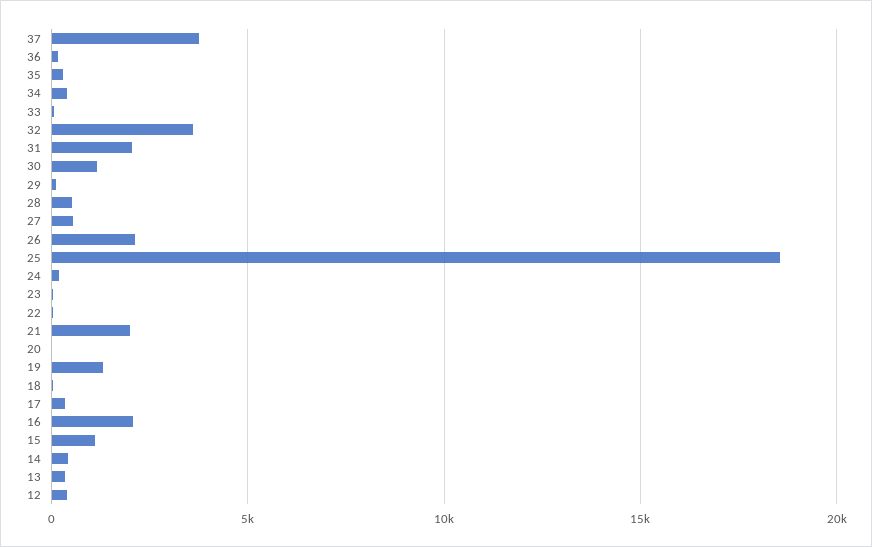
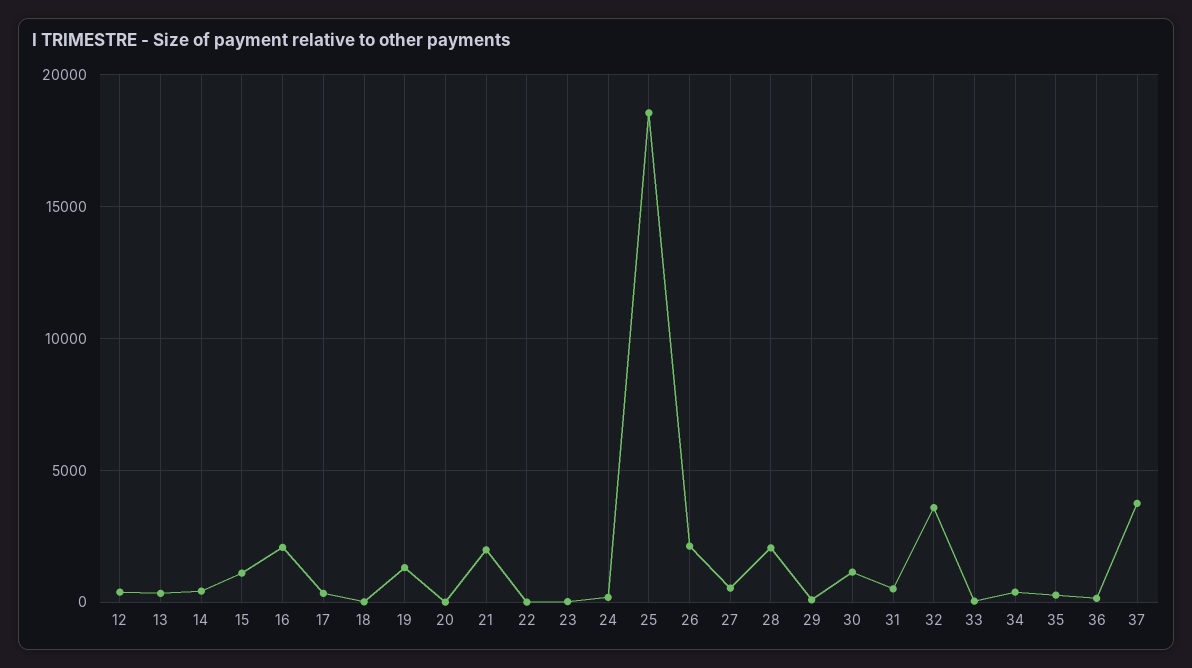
  {
    "37": 4000,
    "36": 0,
    "35": 500,
    "34": 500,
    "33": 0,
    "32": 3500,
-   "31": 2000,
+   "31": 500,
    "30": 1000,
    "29": 0,
-   "28": 500,
+   "28": 2000,
    "27": 500,
    "26": 2000,
    "25": 18500,
    "24": 0,
    "23": 0,
    "22": 0,
    "21": 2000,
    "20": 0,
    "19": 1500,
    "18": 0,
    "17": 500,
    "16": 2000,
    "15": 1000,
    "14": 500,
    "13": 500,
    "12": 500
  }

